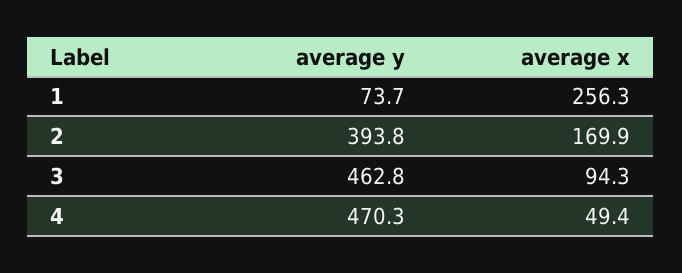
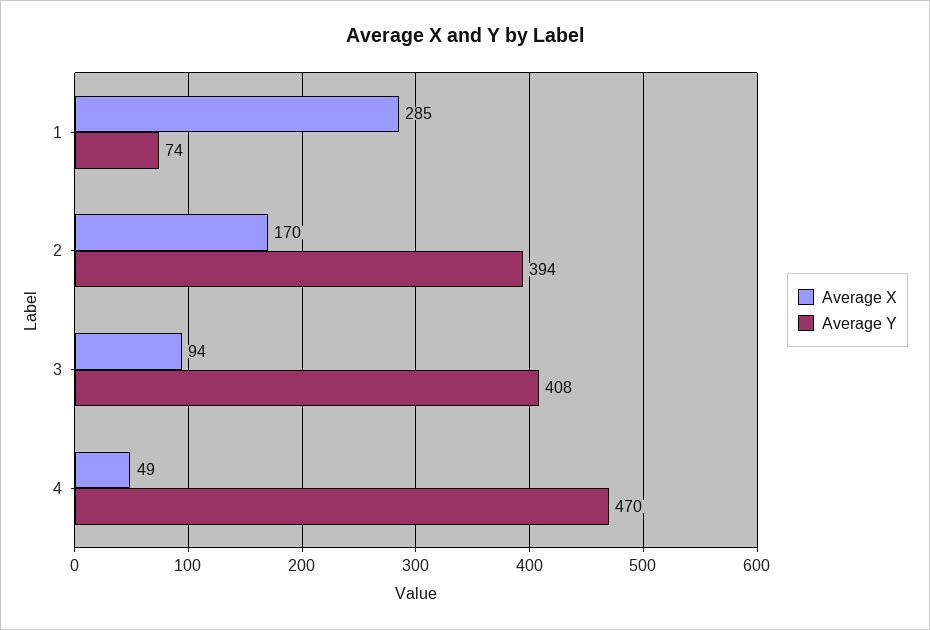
  {
    "average y": {
      "1": 73.7,
      "2": 393.8,
-     "3": 462.8,
+     "3": 408,
      "4": 470.3
    },
    "average x": {
-     "1": 256.3,
+     "1": 285,
      "2": 169.9,
      "3": 94.3,
      "4": 49.4
    }
  }

